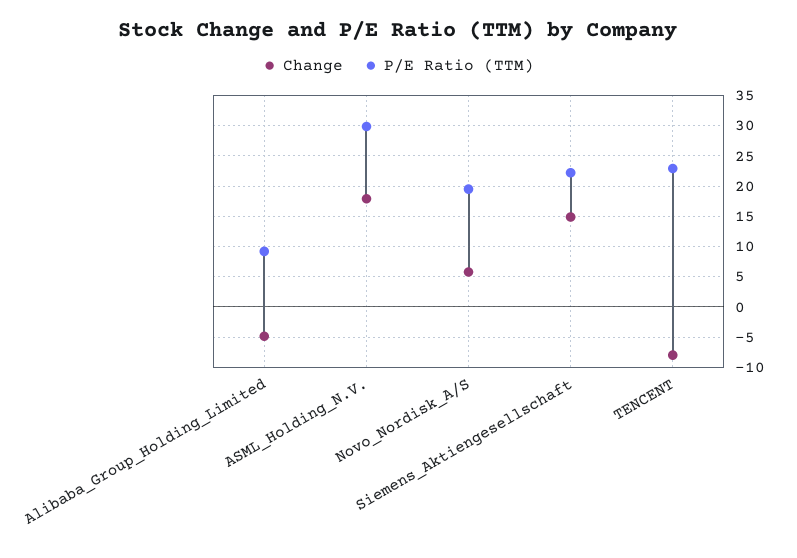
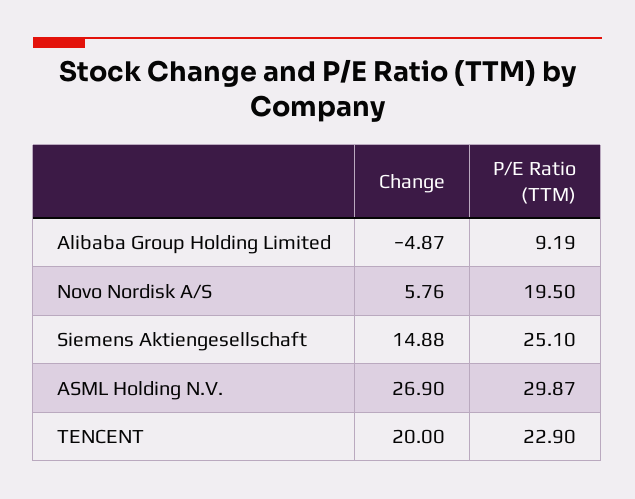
  {
    "Change": {
      "Alibaba_Group_Holding_Limited": -4.87,
-     "ASML_Holding_N.V.": 18,
+     "ASML_Holding_N.V.": 26.9,
      "Novo_Nordisk_A/S": 5.76,
      "Siemens_Aktiengesellschaft": 14.88,
-     "TENCENT": -8
+     "TENCENT": 20
    },
    "P/E Ratio (TTM)": {
      "Alibaba_Group_Holding_Limited": 9.19,
      "ASML_Holding_N.V.": 29.87,
      "Novo_Nordisk_A/S": 19.5,
-     "Siemens_Aktiengesellschaft": 22,
+     "Siemens_Aktiengesellschaft": 25.1,
      "TENCENT": 22.9
    }
  }

